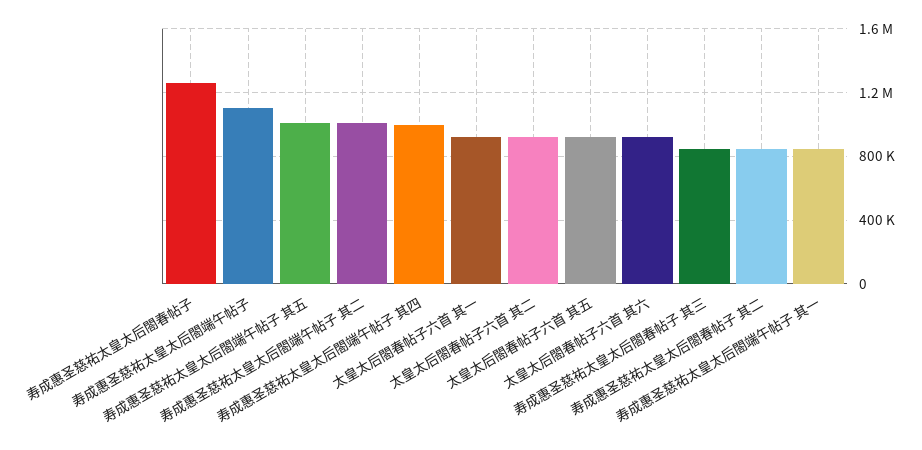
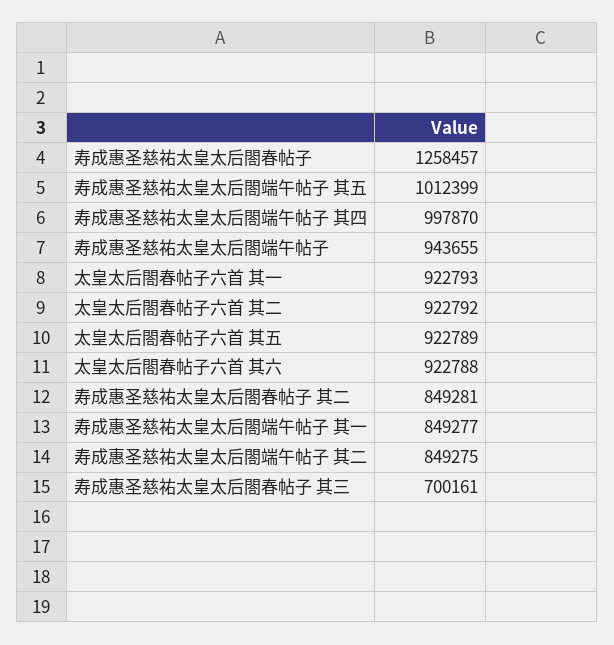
  {
    "寿成惠圣慈祐太皇太后閤春帖子": 1258457,
-   "寿成惠圣慈祐太皇太后閤端午帖子": 1100000,
+   "寿成惠圣慈祐太皇太后閤端午帖子": 943655,
    "寿成惠圣慈祐太皇太后閤端午帖子 其五": 1012399,
-   "寿成惠圣慈祐太皇太后閤端午帖子 其二": 1000000,
+   "寿成惠圣慈祐太皇太后閤端午帖子 其二": 849275,
    "寿成惠圣慈祐太皇太后閤端午帖子 其四": 997870,
    "太皇太后閤春帖子六首 其一": 922793,
    "太皇太后閤春帖子六首 其二": 922792,
    "太皇太后閤春帖子六首 其五": 922789,
    "太皇太后閤春帖子六首 其六": 922788,
-   "寿成惠圣慈祐太皇太后閤春帖子 其三": 850000,
+   "寿成惠圣慈祐太皇太后閤春帖子 其三": 700161,
    "寿成惠圣慈祐太皇太后閤春帖子 其二": 849281,
    "寿成惠圣慈祐太皇太后閤端午帖子 其一": 849277
  }

